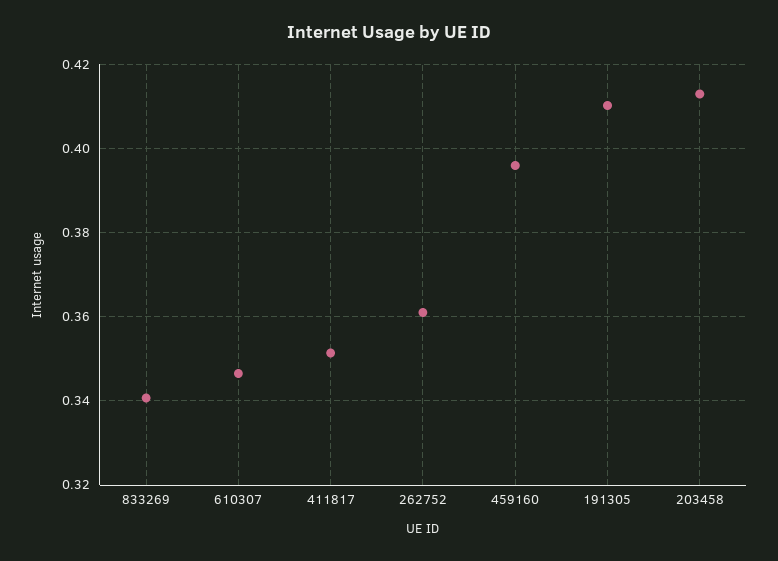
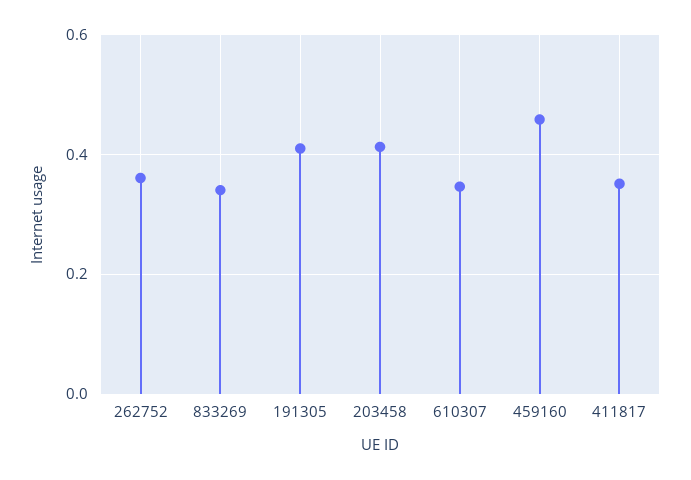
  {
    "833269": 0.34,
    "610307": 0.346,
    "411817": 0.352,
    "262752": 0.362,
-   "459160": 0.396,
+   "459160": 0.46,
    "191305": 0.41,
    "203458": 0.412
  }

